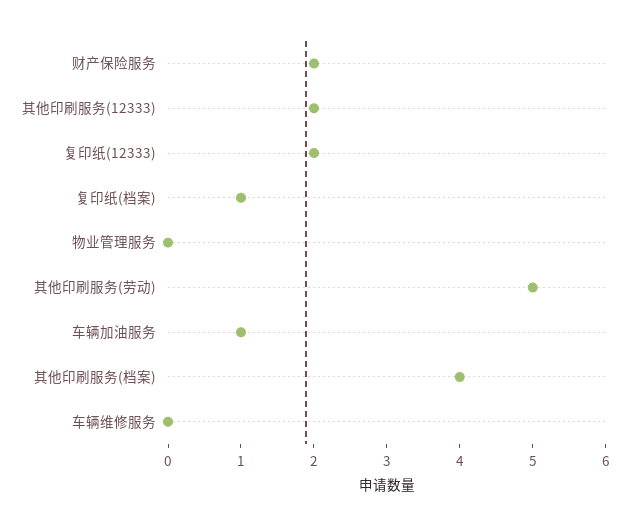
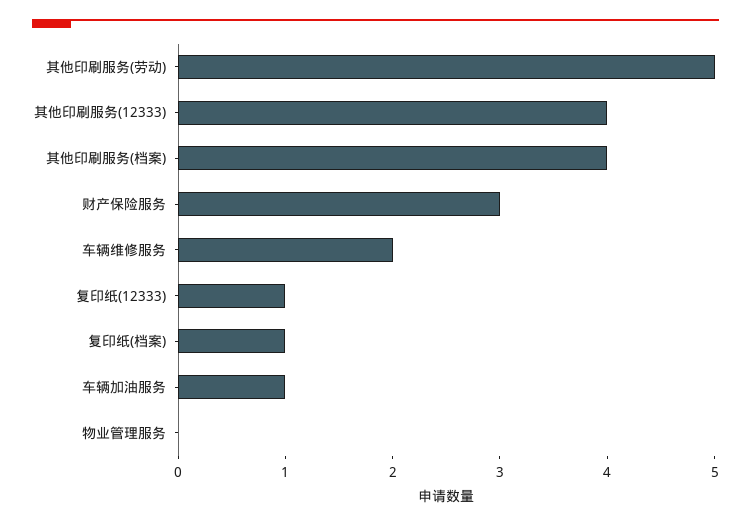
  {
-   "财产保险服务": 2,
+   "财产保险服务": 3,
-   "其他印刷服务(12333)": 2,
+   "其他印刷服务(12333)": 4,
-   "复印纸(12333)": 2,
+   "复印纸(12333)": 1,
    "复印纸(档案)": 1,
    "物业管理服务": 0,
    "其他印刷服务(劳动)": 5,
    "车辆加油服务": 1,
    "其他印刷服务(档案)": 4,
-   "车辆维修服务": 0
+   "车辆维修服务": 2
  }

